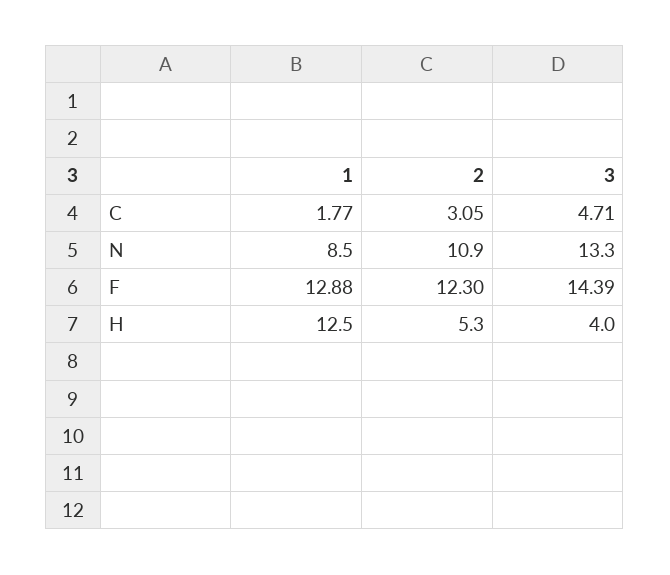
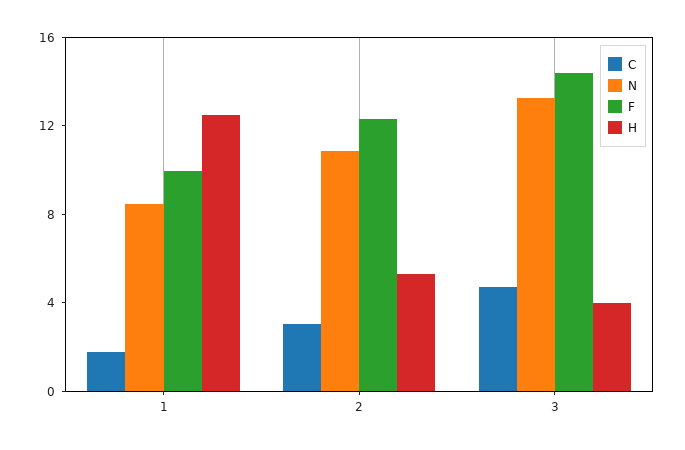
  {
    "C": {
      "1": 1.77,
      "2": 3.05,
      "3": 4.71
    },
    "N": {
      "1": 8.5,
      "2": 10.9,
      "3": 13.3
    },
    "F": {
-     "1": 12.88,
+     "1": 10,
      "2": 12.3,
      "3": 14.39
    },
    "H": {
      "1": 12.5,
      "2": 5.3,
      "3": 4
    }
  }

